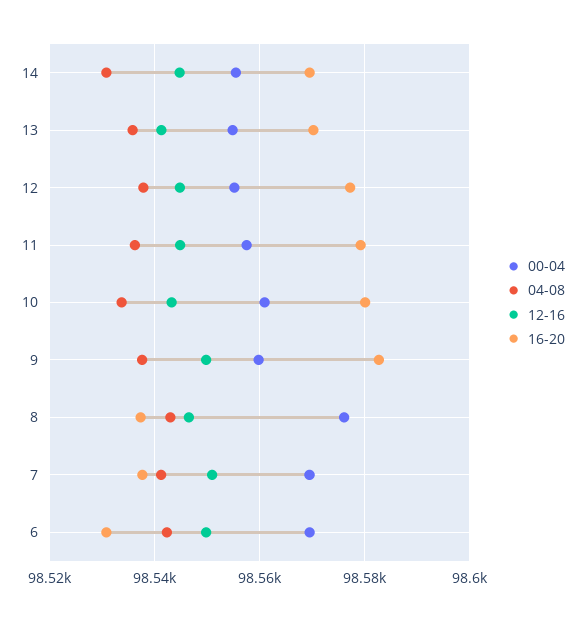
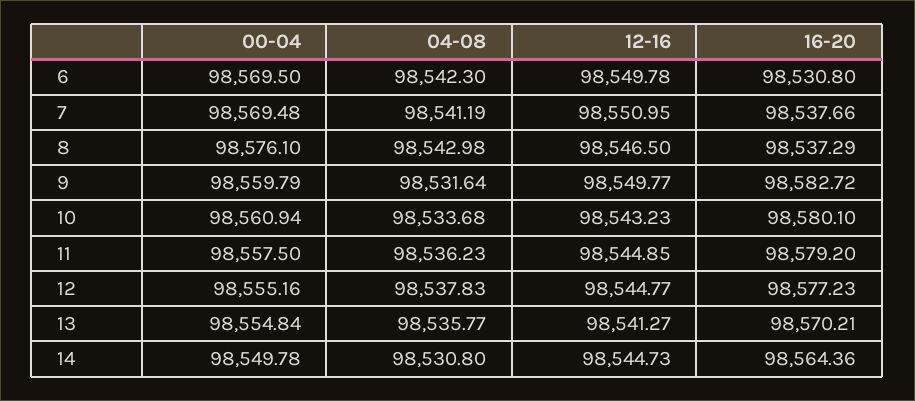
  {
    "00-04": {
-     "14": 98556,
+     "14": 98549.78,
      "13": 98554.84,
      "12": 98555.16,
      "11": 98557.5,
      "10": 98560.94,
      "9": 98559.79,
      "8": 98576.1,
      "7": 98569.48,
      "6": 98569.5
    },
    "04-08": {
      "14": 98530.8,
      "13": 98535.77,
      "12": 98537.83,
      "11": 98536.23,
      "10": 98533.68,
-     "9": 98538,
+     "9": 98531.64,
      "8": 98542.98,
      "7": 98541.19,
      "6": 98542.3
    },
    "12-16": {
      "14": 98544.73,
      "13": 98541.27,
      "12": 98544.77,
      "11": 98544.85,
      "10": 98543.23,
      "9": 98549.77,
      "8": 98546.5,
      "7": 98550.95,
      "6": 98549.78
    },
    "16-20": {
-     "14": 98570,
+     "14": 98564.36,
      "13": 98570.21,
      "12": 98577.23,
      "11": 98579.2,
      "10": 98580.1,
      "9": 98582.72,
      "8": 98537.29,
      "7": 98537.66,
      "6": 98530.8
    }
  }

